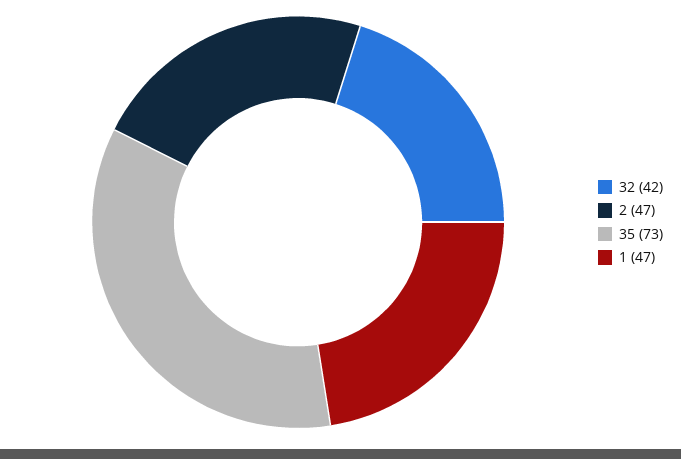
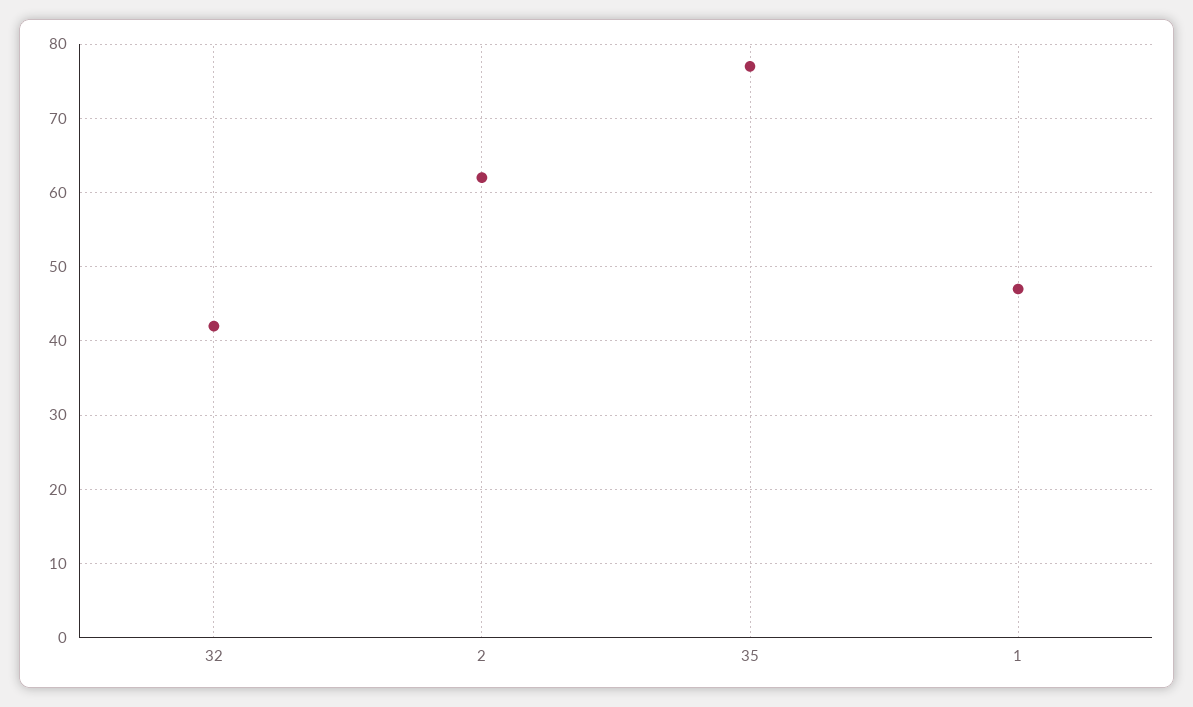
  {
    "32": 42,
-   "2": 47,
+   "2": 62,
-   "35": 73,
+   "35": 77,
    "1": 47
  }

